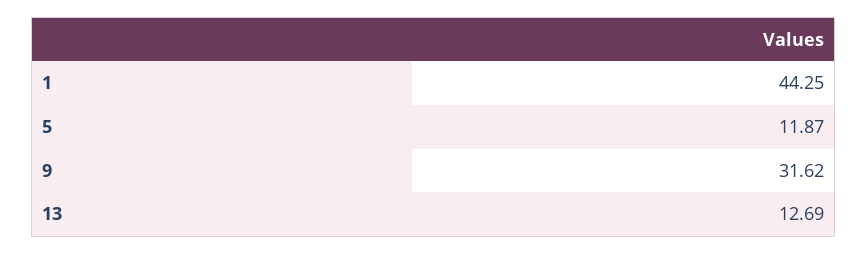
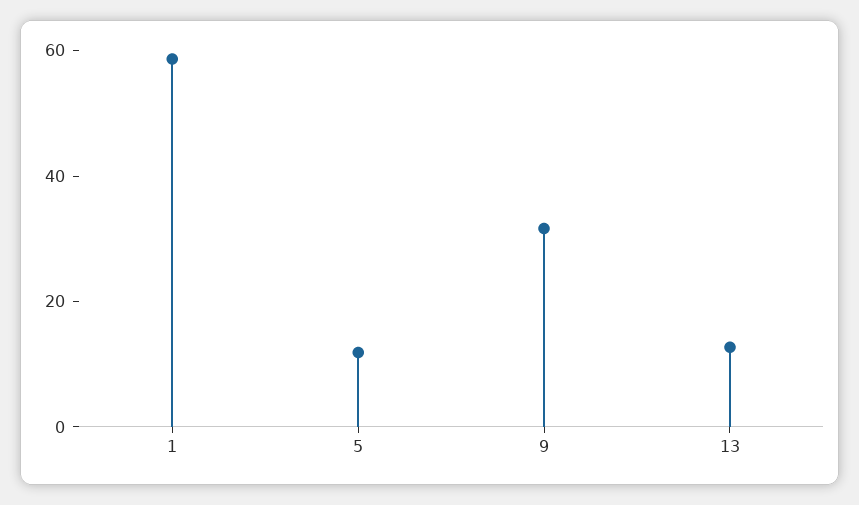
  {
-   "1": 44.25,
+   "1": 60,
    "5": 11.87,
    "9": 31.62,
    "13": 12.69
  }

